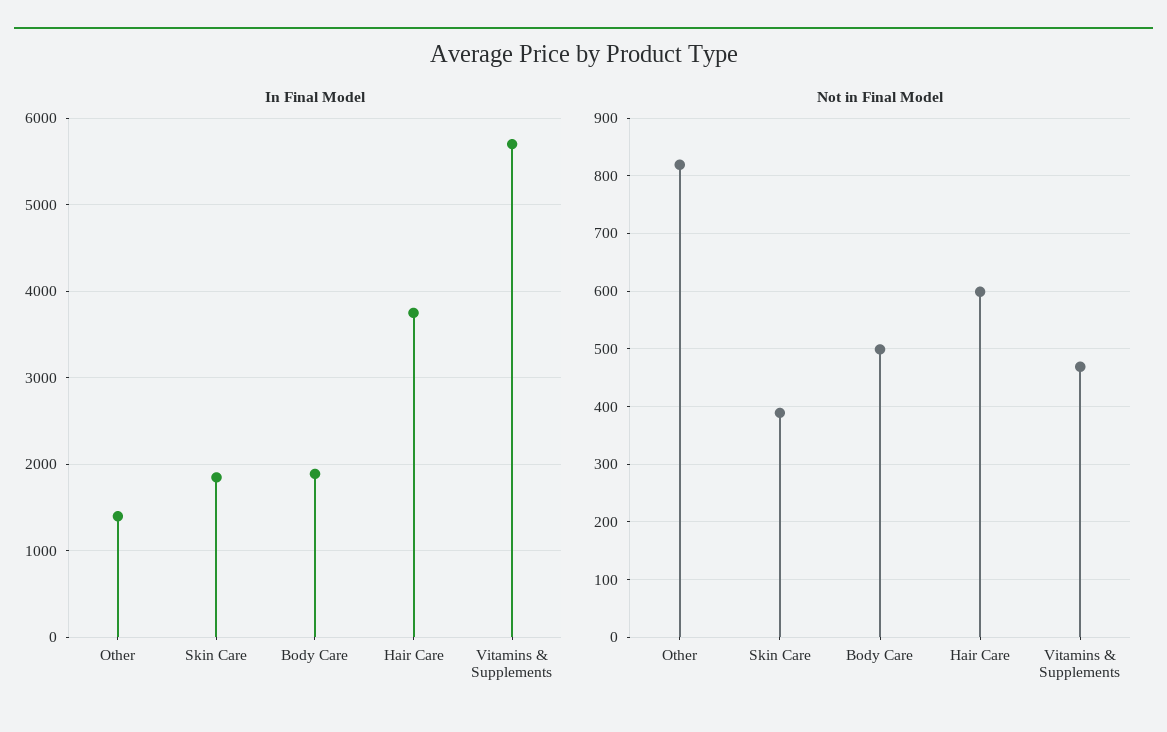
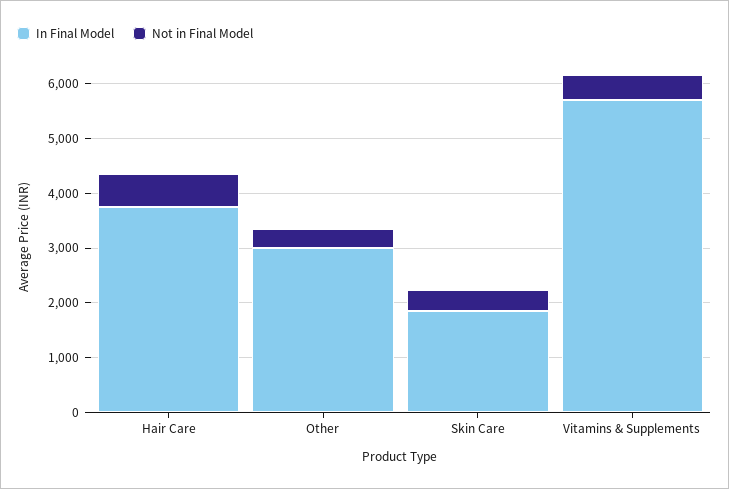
  {
    "In Final Model": {
-     "Other": 1400,
+     "Other": 3000,
      "Skin Care": 1800,
-     "Body Care": 1900,
      "Hair Care": 3700,
      "Vitamins & Supplements": 5700
    },
    "Not in Final Model": {
-     "Other": 820,
+     "Other": 400,
      "Skin Care": 380,
-     "Body Care": 500,
      "Hair Care": 600,
      "Vitamins & Supplements": 460
    }
  }

